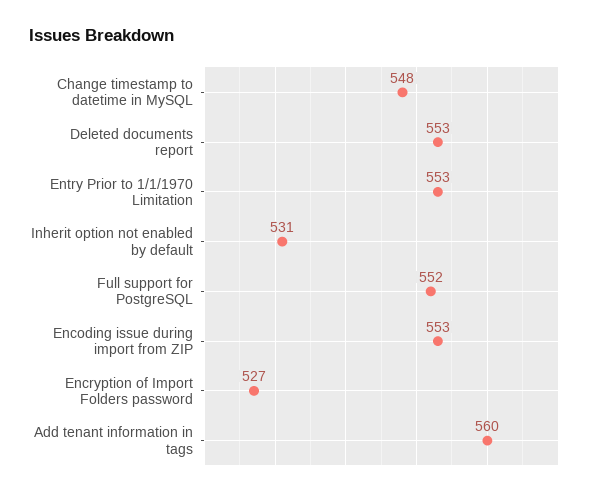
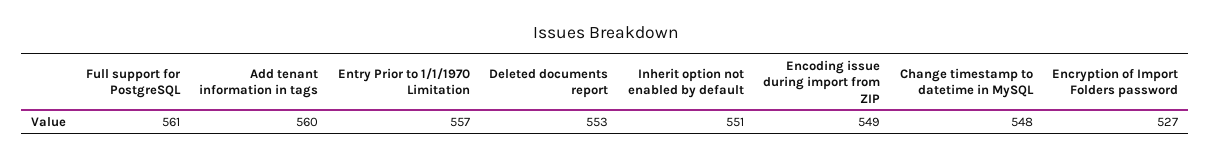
  {
    "Change timestamp to datetime in MySQL": 548,
    "Deleted documents report": 553,
-   "Entry Prior to 1/1/1970 Limitation": 553,
+   "Entry Prior to 1/1/1970 Limitation": 557,
-   "Inherit option not enabled by default": 531,
+   "Inherit option not enabled by default": 551,
-   "Full support for PostgreSQL": 552,
+   "Full support for PostgreSQL": 561,
-   "Encoding issue during import from ZIP": 553,
+   "Encoding issue during import from ZIP": 549,
    "Encryption of Import Folders password": 527,
    "Add tenant information in tags": 560
  }

